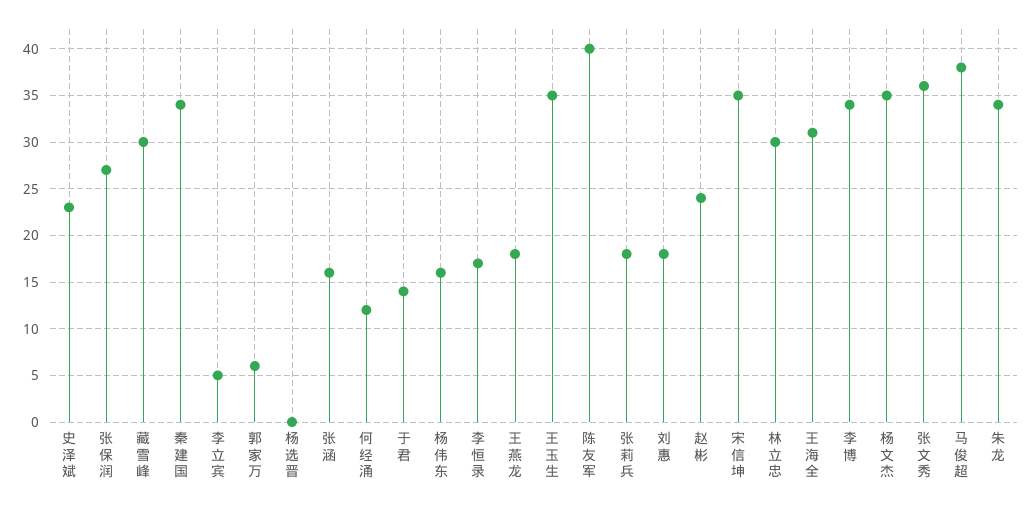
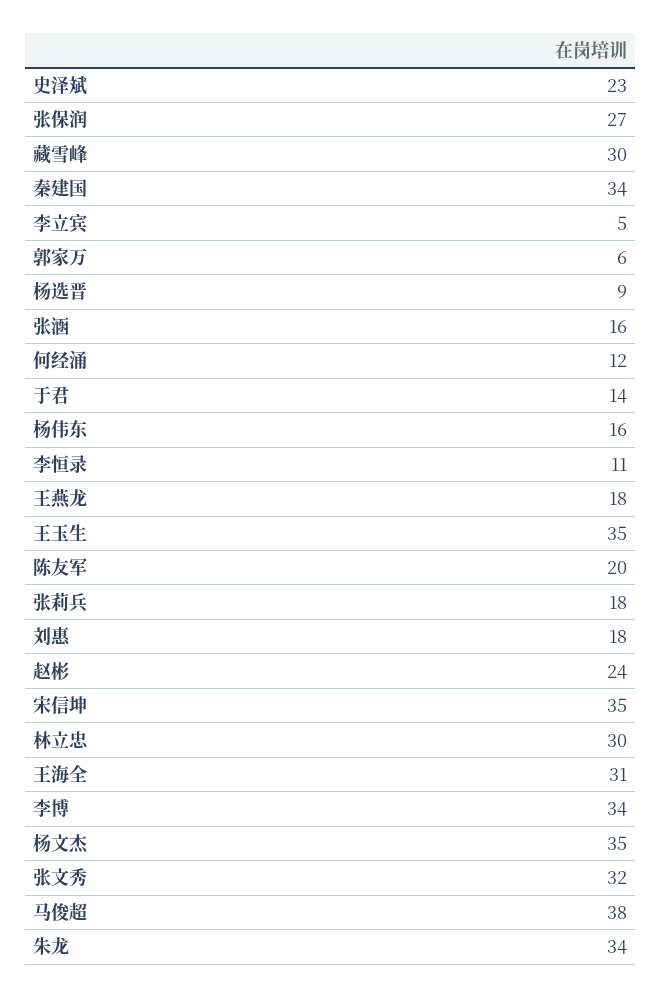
  {
    "史泽斌": 23,
    "张保润": 27,
    "藏雪峰": 30,
    "秦建国": 34,
    "李立宾": 5,
    "郭家万": 6,
-   "杨选晋": 0,
+   "杨选晋": 9,
    "张涵": 16,
    "何经涌": 12,
    "于君": 14,
    "杨伟东": 16,
-   "李恒录": 17,
+   "李恒录": 11,
    "王燕龙": 18,
    "王玉生": 35,
-   "陈友军": 40,
+   "陈友军": 20,
    "张莉兵": 18,
    "刘惠": 18,
    "赵彬": 24,
    "宋信坤": 35,
    "林立忠": 30,
    "王海全": 31,
    "李博": 34,
    "杨文杰": 35,
-   "张文秀": 36,
+   "张文秀": 32,
    "马俊超": 38,
    "朱龙": 34
  }

